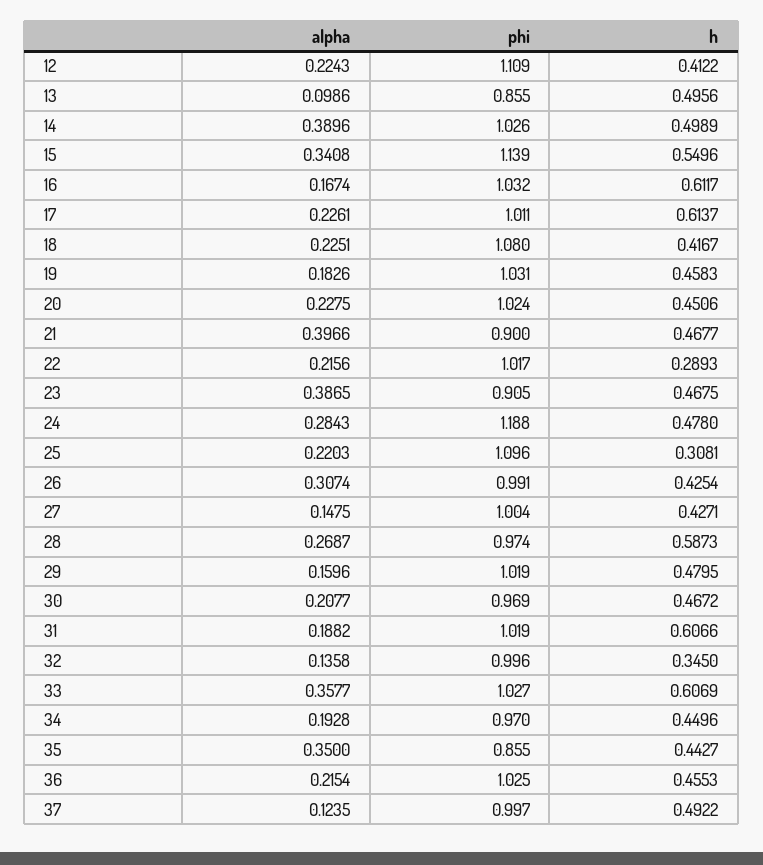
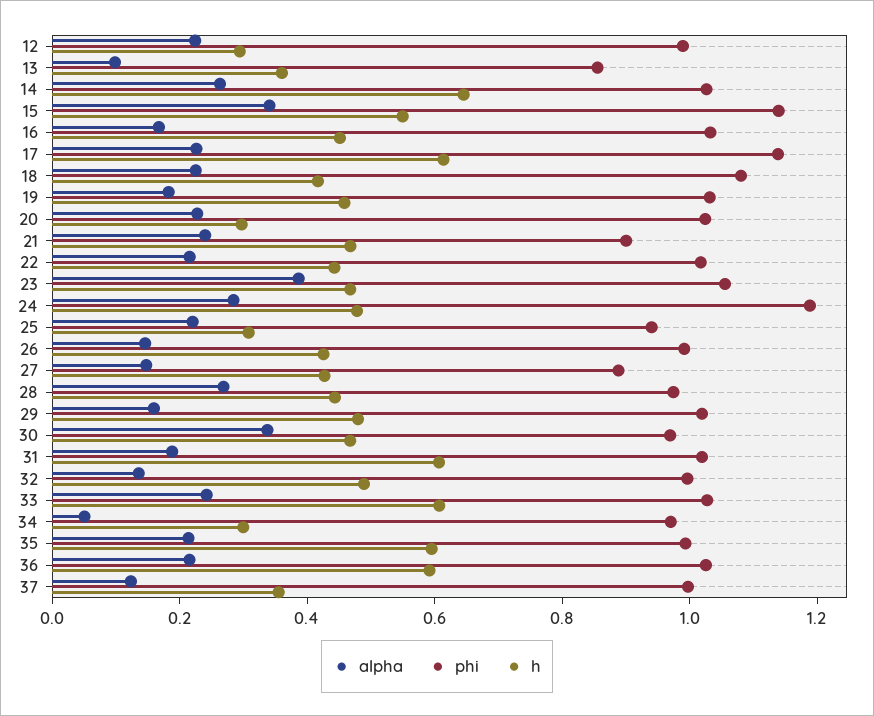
  {
    "alpha": {
      "12": 0.2243,
      "13": 0.0986,
-     "14": 0.3896,
+     "14": 0.25,
      "15": 0.3408,
      "16": 0.1674,
      "17": 0.2261,
      "18": 0.2251,
      "19": 0.1826,
      "20": 0.2275,
-     "21": 0.3966,
+     "21": 0.25,
      "22": 0.2156,
      "23": 0.3865,
      "24": 0.2843,
      "25": 0.2203,
-     "26": 0.3074,
+     "26": 0.15,
      "27": 0.1475,
      "28": 0.2687,
      "29": 0.1596,
-     "30": 0.2077,
+     "30": 0.35,
      "31": 0.1882,
      "32": 0.1358,
-     "33": 0.3577,
+     "33": 0.25,
-     "34": 0.1928,
+     "34": 0.05,
-     "35": 0.35,
+     "35": 0.2,
      "36": 0.2154,
      "37": 0.1235
    },
    "phi": {
-     "12": 1.109,
+     "12": 1,
      "13": 0.855,
      "14": 1.026,
      "15": 1.139,
      "16": 1.032,
-     "17": 1.011,
+     "17": 1.15,
      "18": 1.08,
      "19": 1.031,
      "20": 1.024,
      "21": 0.9,
      "22": 1.017,
-     "23": 0.905,
+     "23": 1.05,
      "24": 1.188,
-     "25": 1.096,
+     "25": 0.95,
      "26": 0.991,
-     "27": 1.004,
+     "27": 0.9,
      "28": 0.974,
      "29": 1.019,
      "30": 0.969,
      "31": 1.019,
      "32": 0.996,
      "33": 1.027,
      "34": 0.97,
-     "35": 0.855,
+     "35": 1,
      "36": 1.025,
      "37": 0.997
    },
    "h": {
-     "12": 0.4122,
+     "12": 0.3,
-     "13": 0.4956,
+     "13": 0.35,
-     "14": 0.4989,
+     "14": 0.65,
      "15": 0.5496,
-     "16": 0.6117,
+     "16": 0.45,
      "17": 0.6137,
      "18": 0.4167,
      "19": 0.4583,
-     "20": 0.4506,
+     "20": 0.3,
      "21": 0.4677,
-     "22": 0.2893,
+     "22": 0.45,
      "23": 0.4675,
      "24": 0.478,
      "25": 0.3081,
      "26": 0.4254,
      "27": 0.4271,
-     "28": 0.5873,
+     "28": 0.45,
      "29": 0.4795,
      "30": 0.4672,
      "31": 0.6066,
-     "32": 0.345,
+     "32": 0.5,
      "33": 0.6069,
-     "34": 0.4496,
+     "34": 0.3,
-     "35": 0.4427,
+     "35": 0.6,
-     "36": 0.4553,
+     "36": 0.6,
-     "37": 0.4922
+     "37": 0.35
    }
  }

